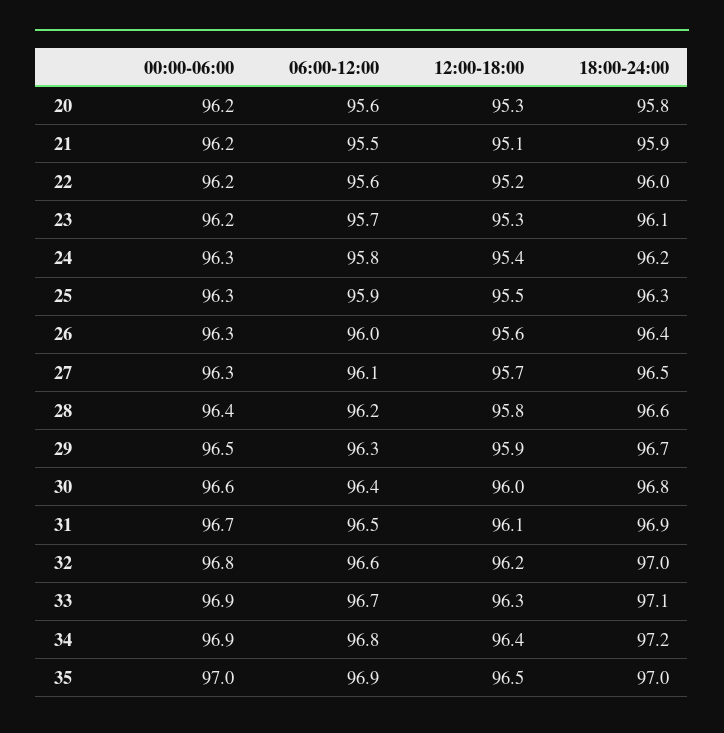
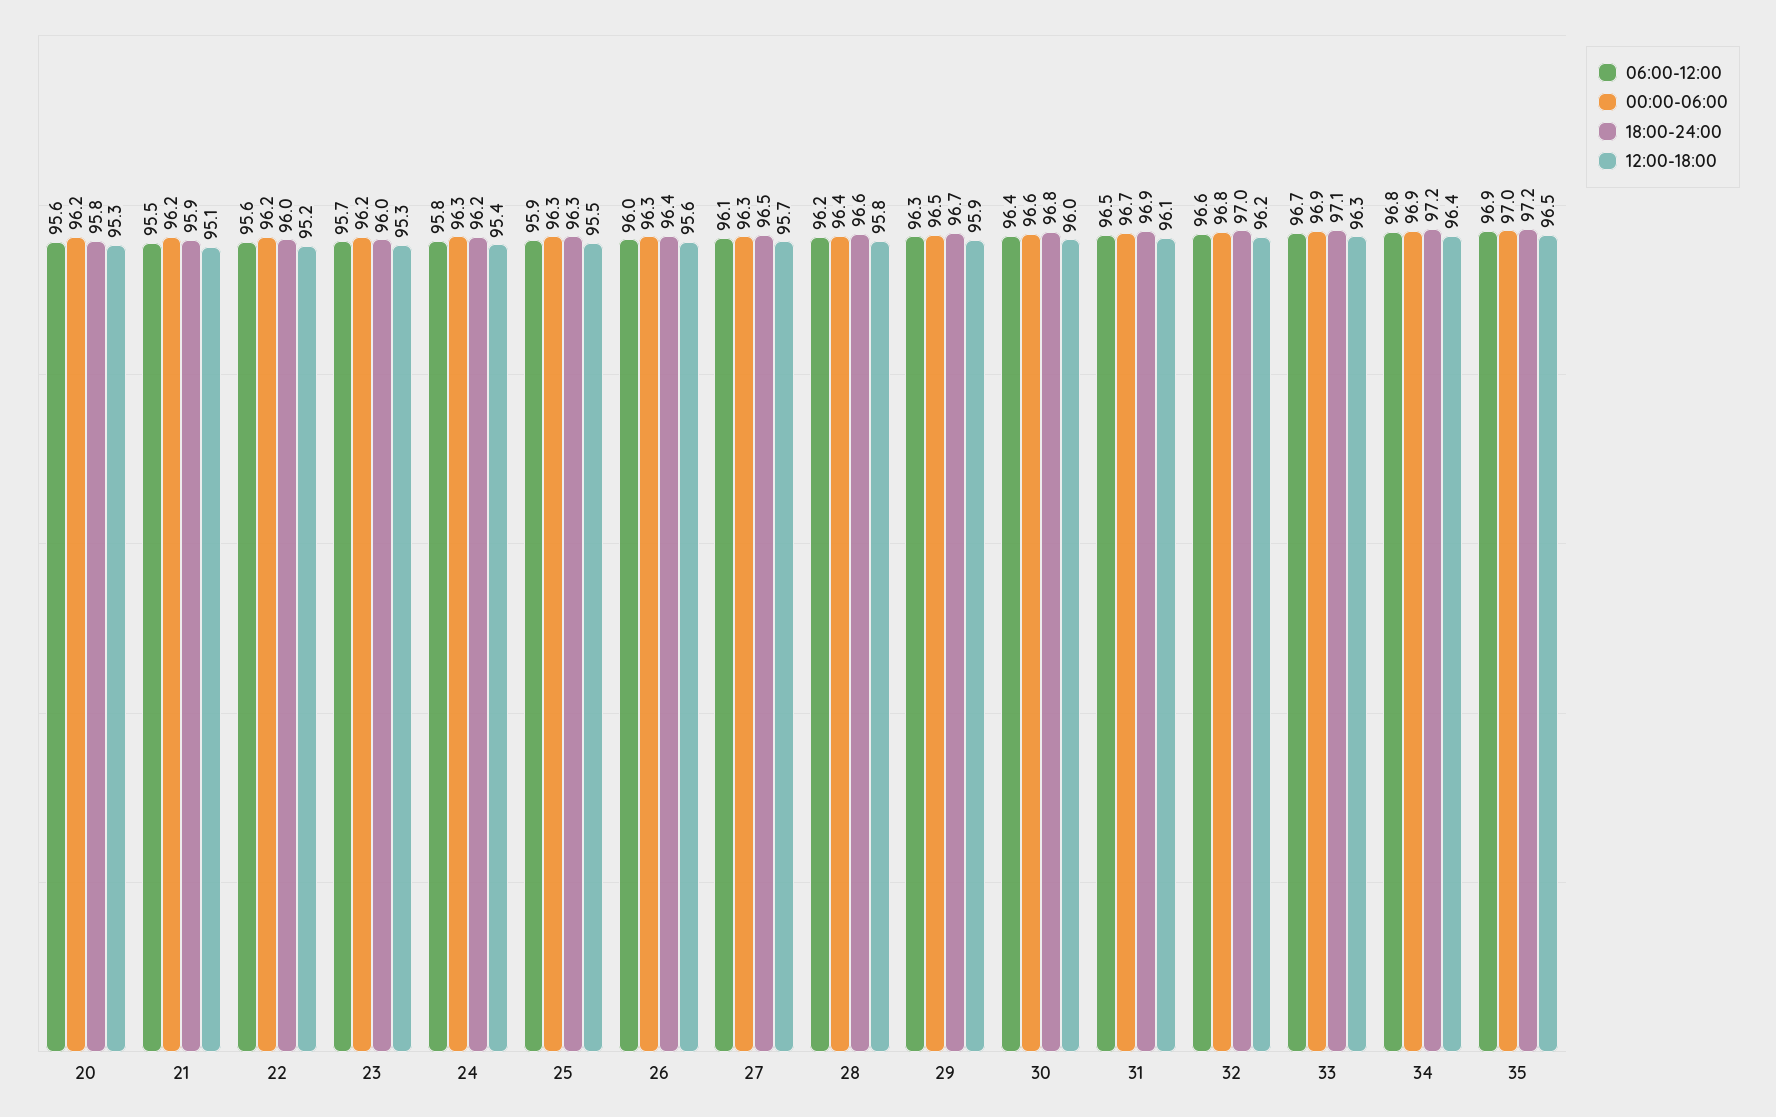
  {
    "00:00-06:00": {
      "20": 96.2,
      "21": 96.2,
      "22": 96.2,
      "23": 96.2,
      "24": 96.3,
      "25": 96.3,
      "26": 96.3,
      "27": 96.3,
      "28": 96.4,
      "29": 96.5,
      "30": 96.6,
      "31": 96.7,
      "32": 96.8,
      "33": 96.9,
      "34": 96.9,
      "35": 97
    },
    "06:00-12:00": {
      "20": 95.6,
      "21": 95.5,
      "22": 95.6,
      "23": 95.7,
      "24": 95.8,
      "25": 95.9,
      "26": 96,
      "27": 96.1,
      "28": 96.2,
      "29": 96.3,
      "30": 96.4,
      "31": 96.5,
      "32": 96.6,
      "33": 96.7,
      "34": 96.8,
      "35": 96.9
    },
    "12:00-18:00": {
      "20": 95.3,
      "21": 95.1,
      "22": 95.2,
      "23": 95.3,
      "24": 95.4,
      "25": 95.5,
      "26": 95.6,
      "27": 95.7,
      "28": 95.8,
      "29": 95.9,
      "30": 96,
      "31": 96.1,
      "32": 96.2,
      "33": 96.3,
      "34": 96.4,
      "35": 96.5
    },
    "18:00-24:00": {
      "20": 95.8,
      "21": 95.9,
      "22": 96,
-     "23": 96.1,
+     "23": 96,
      "24": 96.2,
      "25": 96.3,
      "26": 96.4,
      "27": 96.5,
      "28": 96.6,
      "29": 96.7,
      "30": 96.8,
      "31": 96.9,
      "32": 97,
      "33": 97.1,
      "34": 97.2,
-     "35": 97
+     "35": 97.2
    }
  }

